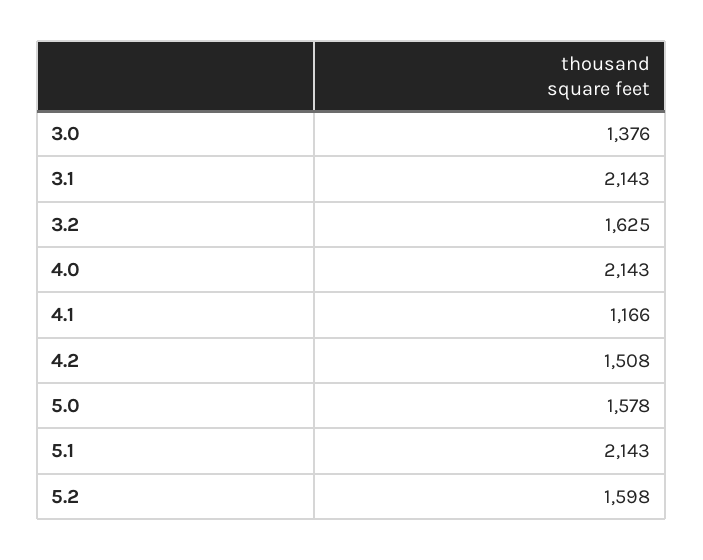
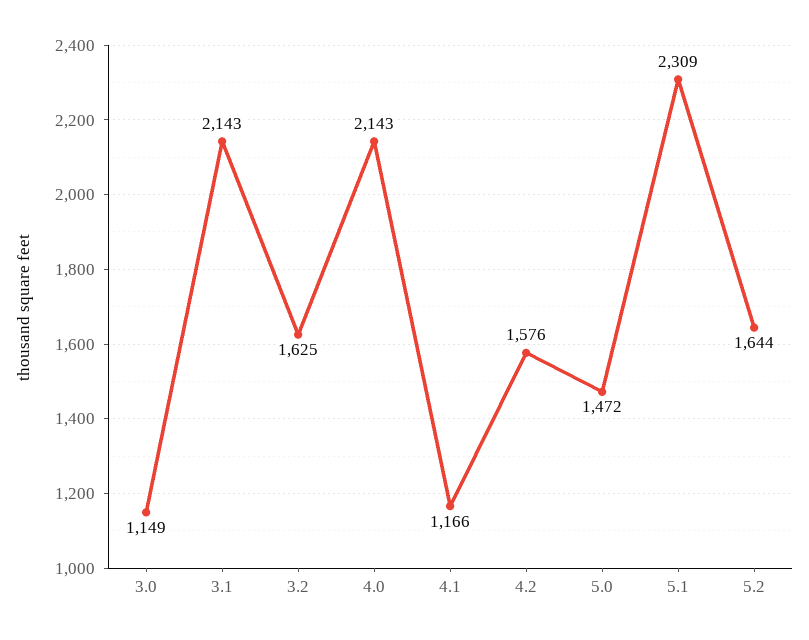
  {
-   "3.0": 1376,
+   "3.0": 1149,
    "3.1": 2143,
    "3.2": 1625,
    "4.0": 2143,
    "4.1": 1166,
-   "4.2": 1508,
+   "4.2": 1576,
-   "5.0": 1578,
+   "5.0": 1472,
-   "5.1": 2143,
+   "5.1": 2309,
-   "5.2": 1598
+   "5.2": 1644
  }

